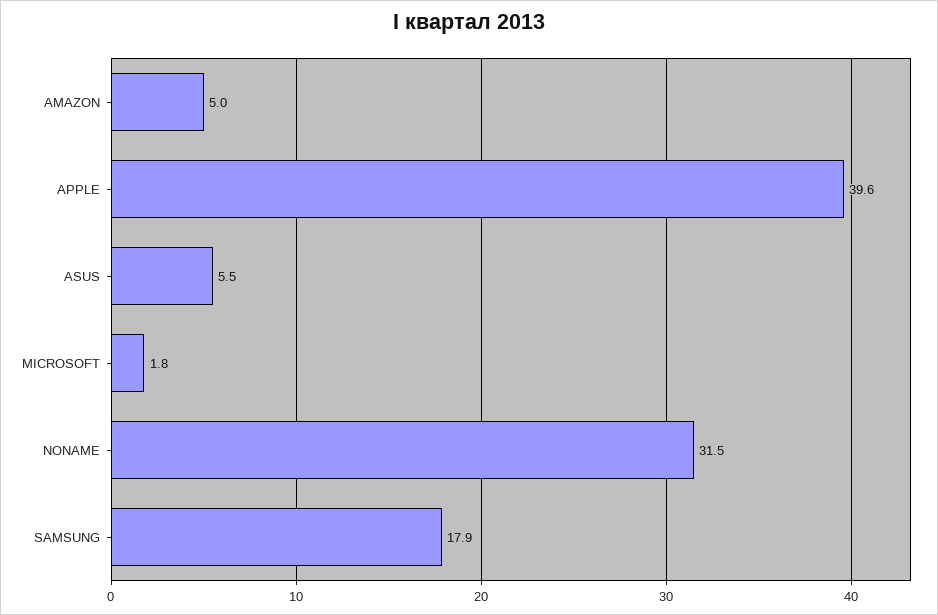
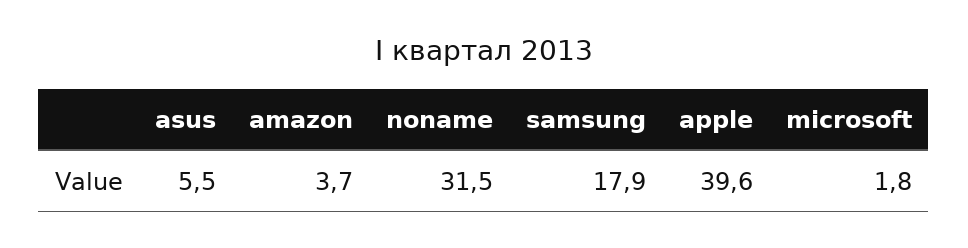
  {
-   "AMAZON": 5,
+   "AMAZON": 3.7,
    "APPLE": 39.6,
    "ASUS": 5.5,
    "MICROSOFT": 1.8,
    "NONAME": 31.5,
    "SAMSUNG": 17.9
  }

